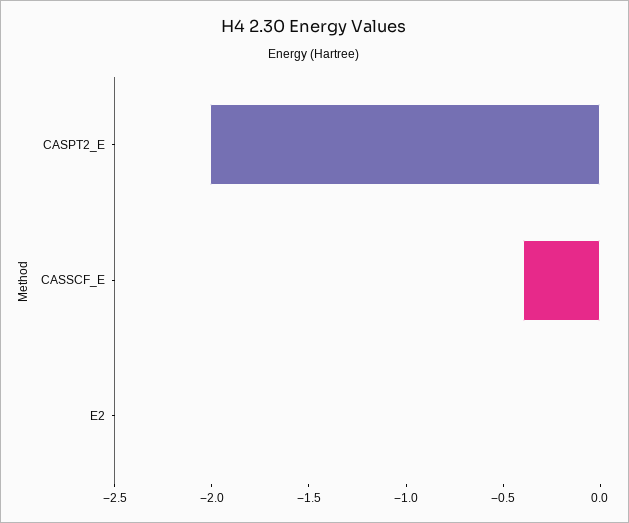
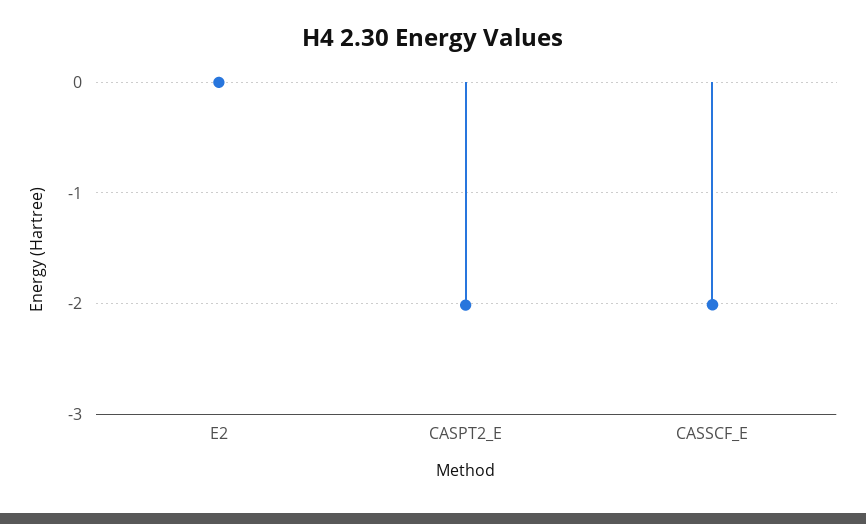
  {
    "CASPT2_E": -2,
-   "CASSCF_E": -0.4,
+   "CASSCF_E": -2,
    "E2": 0
  }

